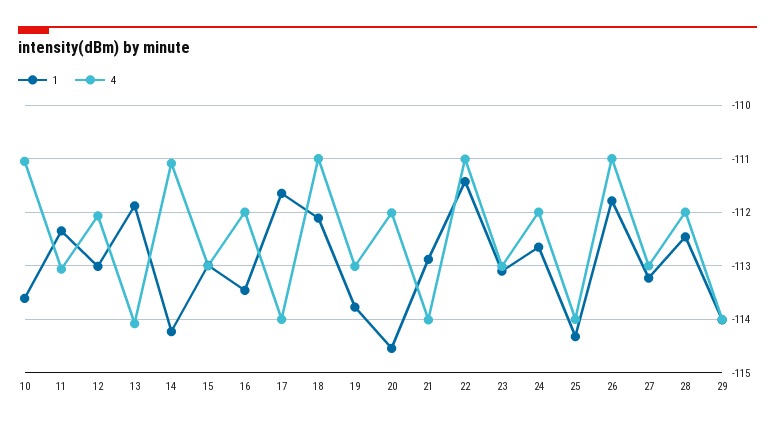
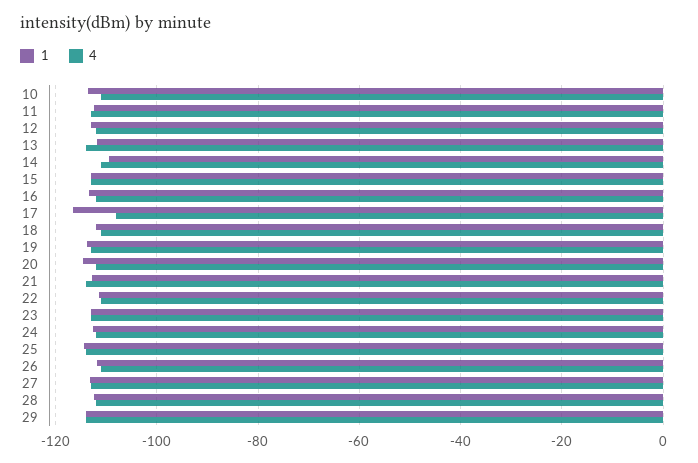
  {
    "1": {
      "10": -113.6,
      "11": -112.4,
      "12": -113,
      "13": -111.8,
-     "14": -114.2,
+     "14": -110,
      "15": -113,
      "16": -113.4,
-     "17": -111.6,
+     "17": -116,
      "18": -112.2,
      "19": -113.8,
      "20": -114.6,
      "21": -112.8,
      "22": -111.4,
      "23": -113.2,
      "24": -112.6,
      "25": -114.4,
      "26": -111.8,
      "27": -113.2,
      "28": -112.4,
      "29": -114
    },
    "4": {
      "10": -111,
      "11": -113,
      "12": -112,
      "13": -114,
      "14": -111,
      "15": -113,
      "16": -112,
-     "17": -114,
+     "17": -108,
      "18": -111,
      "19": -113,
      "20": -112,
      "21": -114,
      "22": -111,
      "23": -113,
      "24": -112,
      "25": -114,
      "26": -111,
      "27": -113,
      "28": -112,
      "29": -114
    }
  }

